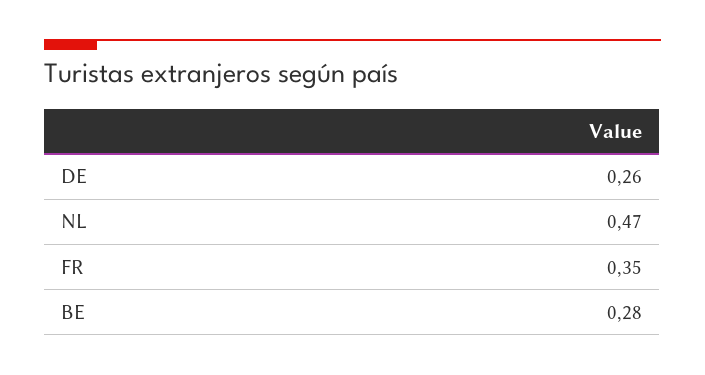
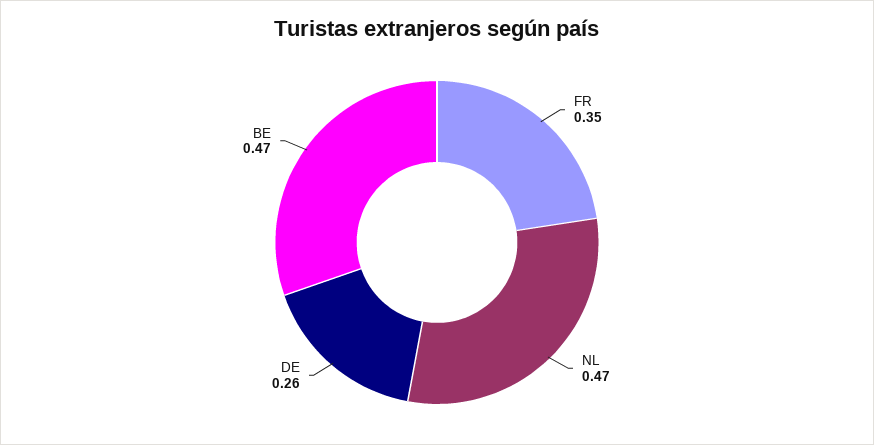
  {
    "DE": 0.26,
    "NL": 0.47,
    "FR": 0.35,
-   "BE": 0.28
+   "BE": 0.47
  }

